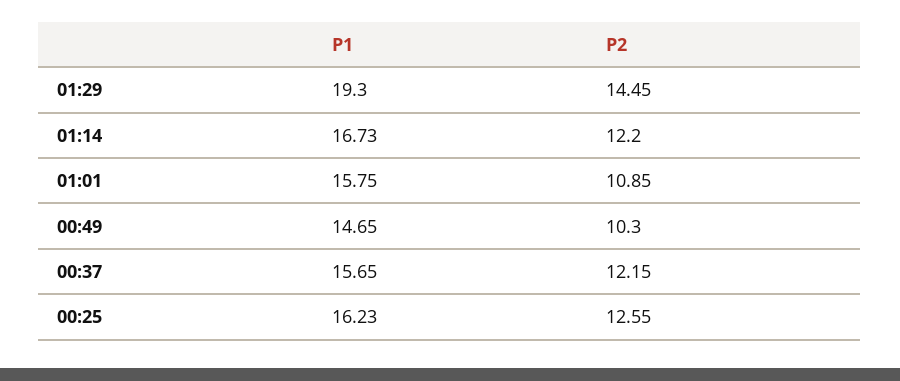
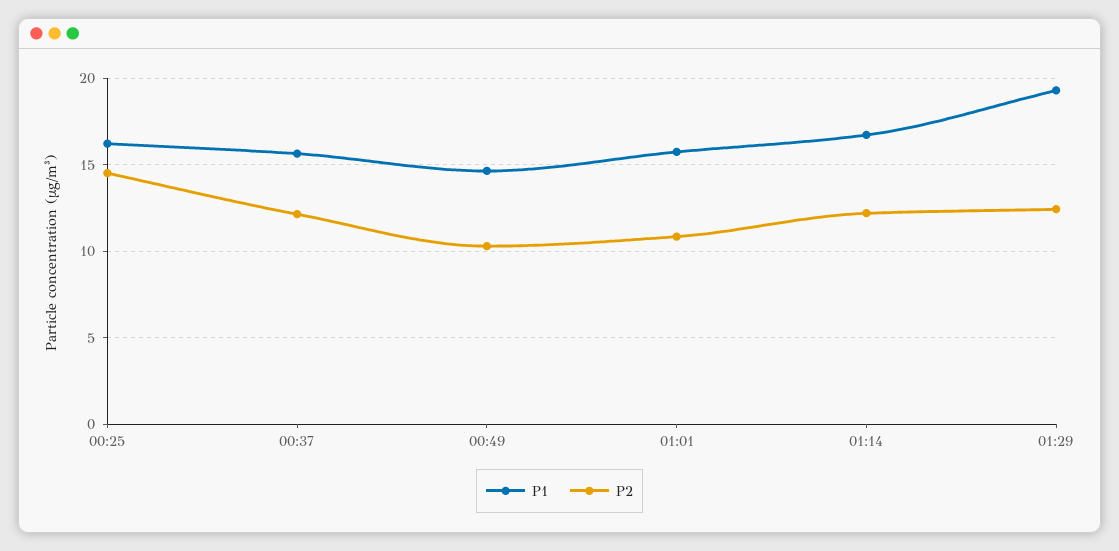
  {
    "P1": {
      "01:29": 19.3,
      "01:14": 16.73,
      "01:01": 15.75,
      "00:49": 14.65,
      "00:37": 15.65,
      "00:25": 16.23
    },
    "P2": {
-     "01:29": 14.45,
+     "01:29": 12.5,
      "01:14": 12.2,
      "01:01": 10.85,
      "00:49": 10.3,
      "00:37": 12.15,
-     "00:25": 12.55
+     "00:25": 14.5
    }
  }

